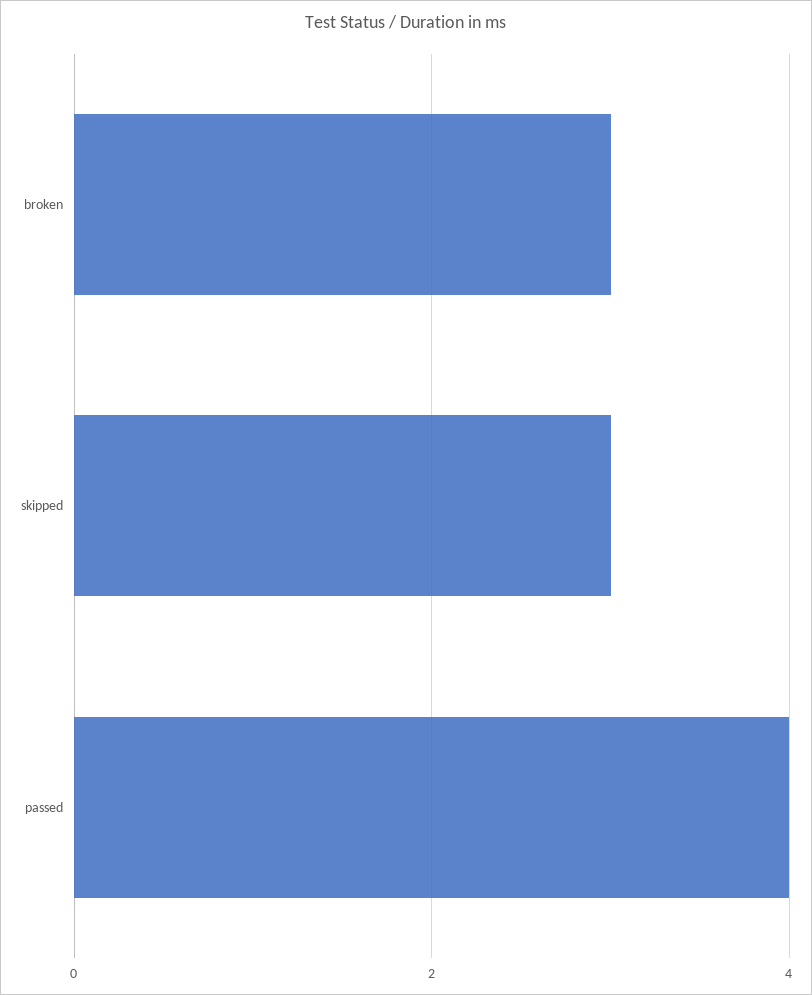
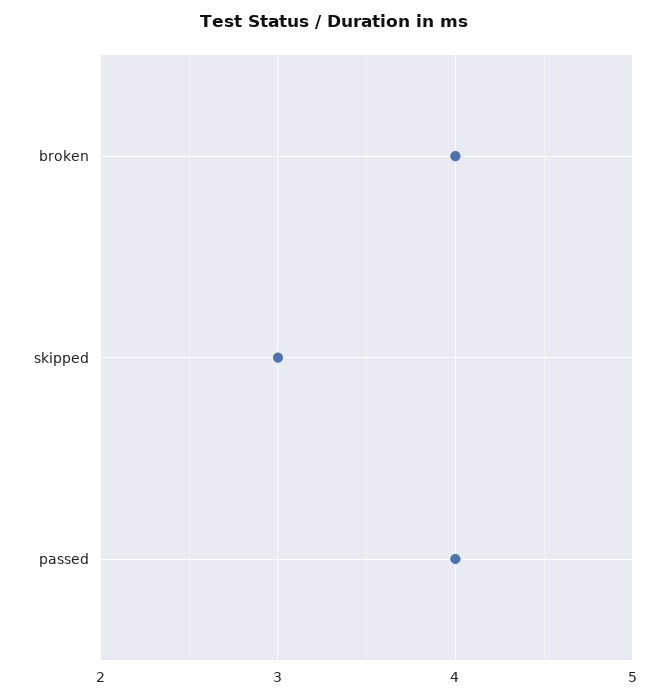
  {
-   "broken": 3,
+   "broken": 4,
    "skipped": 3,
    "passed": 4
  }

